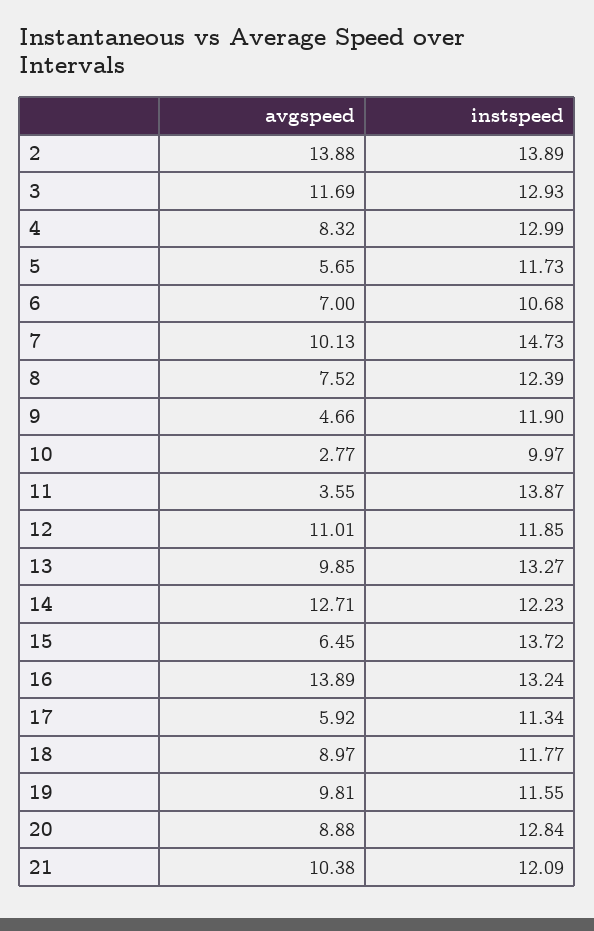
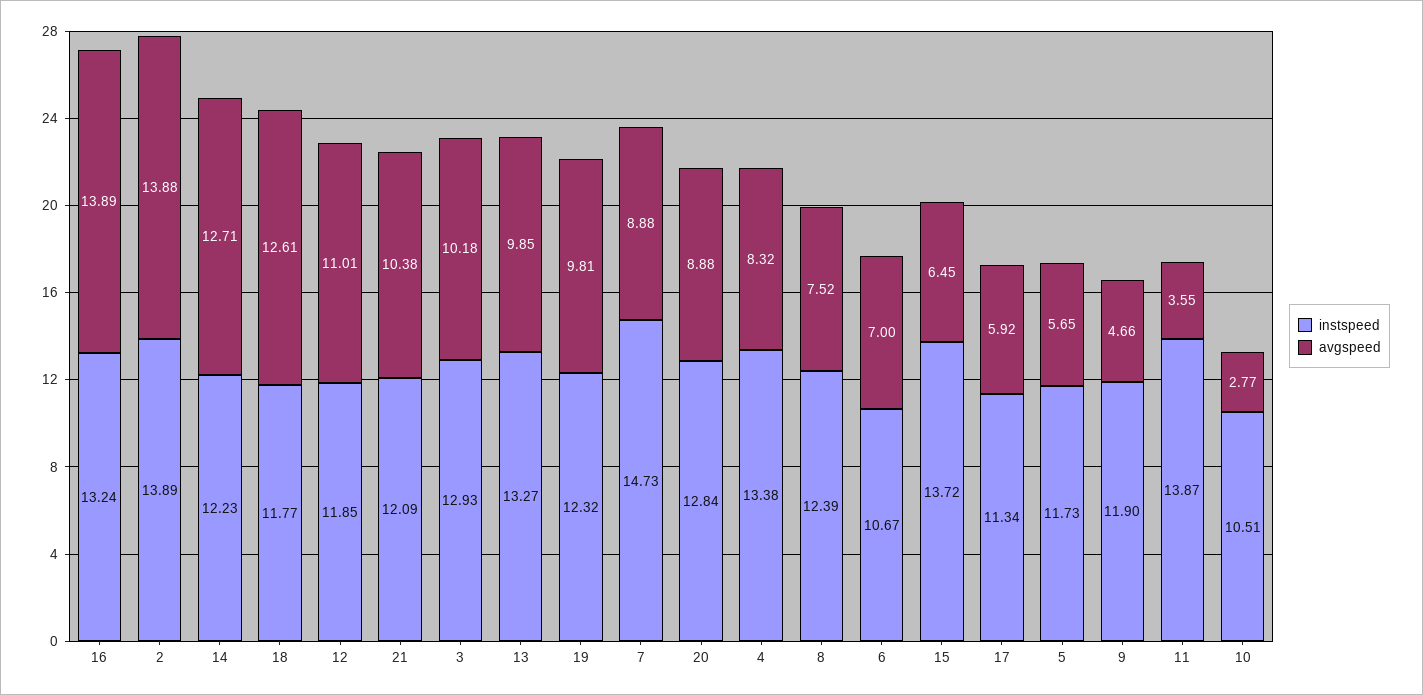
  {
    "avgspeed": {
      "2": 13.88,
-     "3": 11.69,
+     "3": 10.18,
      "4": 8.32,
      "5": 5.65,
      "6": 7,
-     "7": 10.13,
+     "7": 8.88,
      "8": 7.52,
      "9": 4.66,
      "10": 2.77,
      "11": 3.55,
      "12": 11.01,
      "13": 9.85,
      "14": 12.71,
      "15": 6.45,
      "16": 13.89,
      "17": 5.92,
-     "18": 8.97,
+     "18": 12.61,
      "19": 9.81,
      "20": 8.88,
      "21": 10.38
    },
    "instspeed": {
      "2": 13.89,
      "3": 12.93,
-     "4": 12.99,
+     "4": 13.38,
      "5": 11.73,
-     "6": 10.68,
+     "6": 10.67,
      "7": 14.73,
      "8": 12.39,
      "9": 11.9,
-     "10": 9.97,
+     "10": 10.51,
      "11": 13.87,
      "12": 11.85,
      "13": 13.27,
      "14": 12.23,
      "15": 13.72,
      "16": 13.24,
      "17": 11.34,
      "18": 11.77,
-     "19": 11.55,
+     "19": 12.32,
      "20": 12.84,
      "21": 12.09
    }
  }

